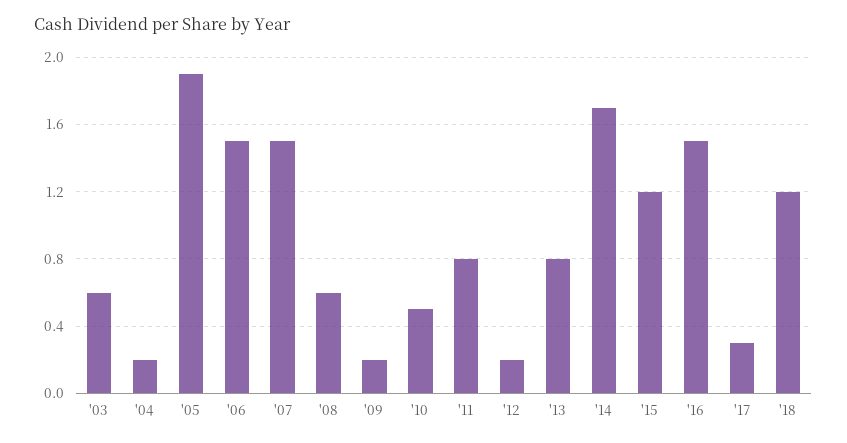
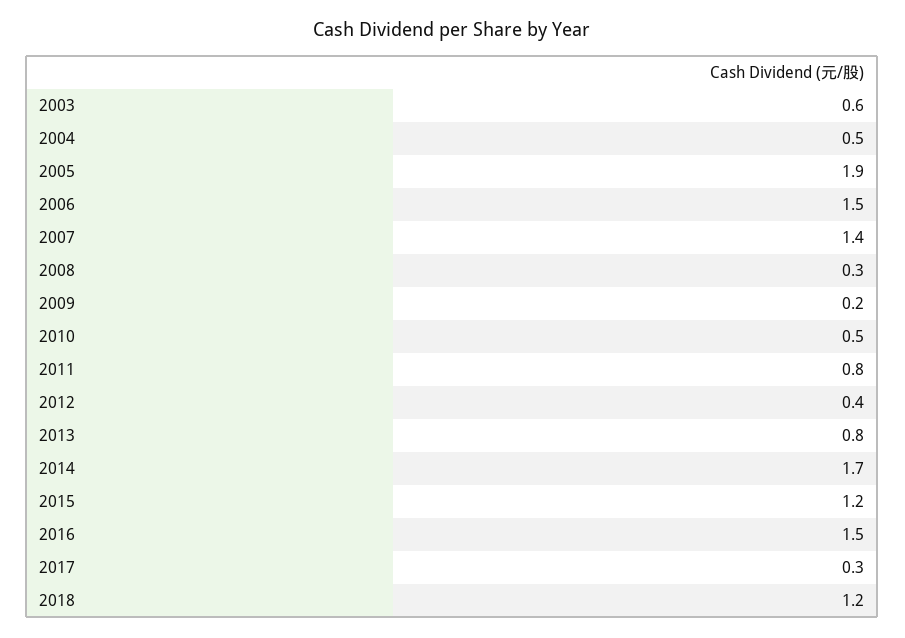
  {
    "'03": 0.6,
-   "'04": 0.2,
+   "'04": 0.5,
    "'05": 1.9,
    "'06": 1.5,
-   "'07": 1.5,
+   "'07": 1.4,
-   "'08": 0.6,
+   "'08": 0.3,
    "'09": 0.2,
    "'10": 0.5,
    "'11": 0.8,
-   "'12": 0.2,
+   "'12": 0.4,
    "'13": 0.8,
    "'14": 1.7,
    "'15": 1.2,
    "'16": 1.5,
    "'17": 0.3,
    "'18": 1.2
  }

